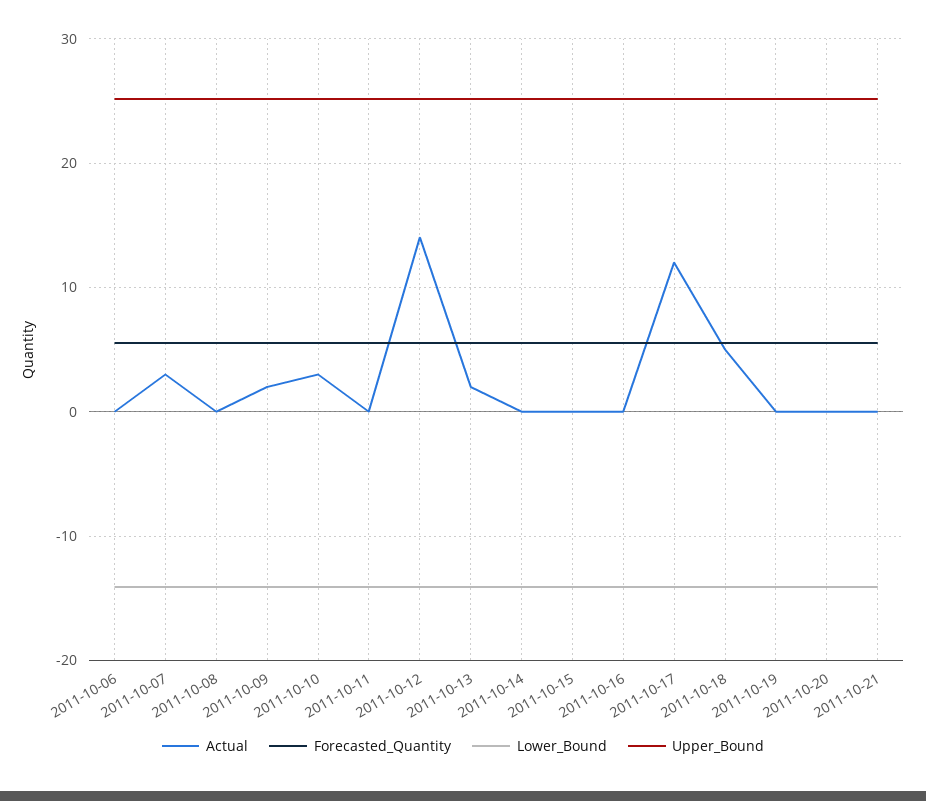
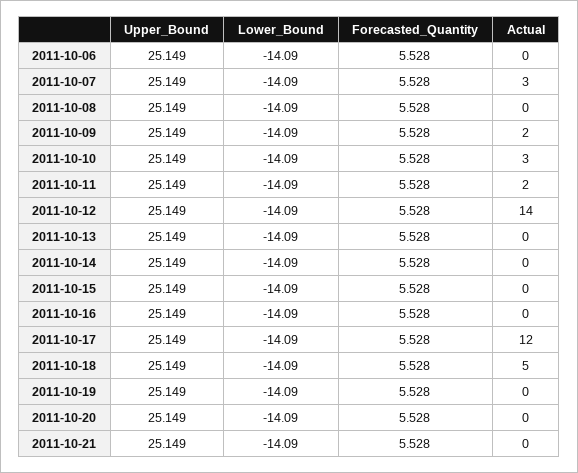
  {
    "Actual": {
      "2011-10-06": 0,
      "2011-10-07": 3,
      "2011-10-08": 0,
      "2011-10-09": 2,
      "2011-10-10": 3,
-     "2011-10-11": 0,
+     "2011-10-11": 2,
      "2011-10-12": 14,
-     "2011-10-13": 2,
+     "2011-10-13": 0,
      "2011-10-14": 0,
      "2011-10-15": 0,
      "2011-10-16": 0,
      "2011-10-17": 12,
      "2011-10-18": 5,
      "2011-10-19": 0,
      "2011-10-20": 0,
      "2011-10-21": 0
    },
    "Forecasted_Quantity": {
      "2011-10-06": 5.528,
      "2011-10-07": 5.528,
      "2011-10-08": 5.528,
      "2011-10-09": 5.528,
      "2011-10-10": 5.528,
      "2011-10-11": 5.528,
      "2011-10-12": 5.528,
      "2011-10-13": 5.528,
      "2011-10-14": 5.528,
      "2011-10-15": 5.528,
      "2011-10-16": 5.528,
      "2011-10-17": 5.528,
      "2011-10-18": 5.528,
      "2011-10-19": 5.528,
      "2011-10-20": 5.528,
      "2011-10-21": 5.528
    },
    "Lower_Bound": {
      "2011-10-06": -14.09,
      "2011-10-07": -14.09,
      "2011-10-08": -14.09,
      "2011-10-09": -14.09,
      "2011-10-10": -14.09,
      "2011-10-11": -14.09,
      "2011-10-12": -14.09,
      "2011-10-13": -14.09,
      "2011-10-14": -14.09,
      "2011-10-15": -14.09,
      "2011-10-16": -14.09,
      "2011-10-17": -14.09,
      "2011-10-18": -14.09,
      "2011-10-19": -14.09,
      "2011-10-20": -14.09,
      "2011-10-21": -14.09
    },
    "Upper_Bound": {
      "2011-10-06": 25.149,
      "2011-10-07": 25.149,
      "2011-10-08": 25.149,
      "2011-10-09": 25.149,
      "2011-10-10": 25.149,
      "2011-10-11": 25.149,
      "2011-10-12": 25.149,
      "2011-10-13": 25.149,
      "2011-10-14": 25.149,
      "2011-10-15": 25.149,
      "2011-10-16": 25.149,
      "2011-10-17": 25.149,
      "2011-10-18": 25.149,
      "2011-10-19": 25.149,
      "2011-10-20": 25.149,
      "2011-10-21": 25.149
    }
  }

